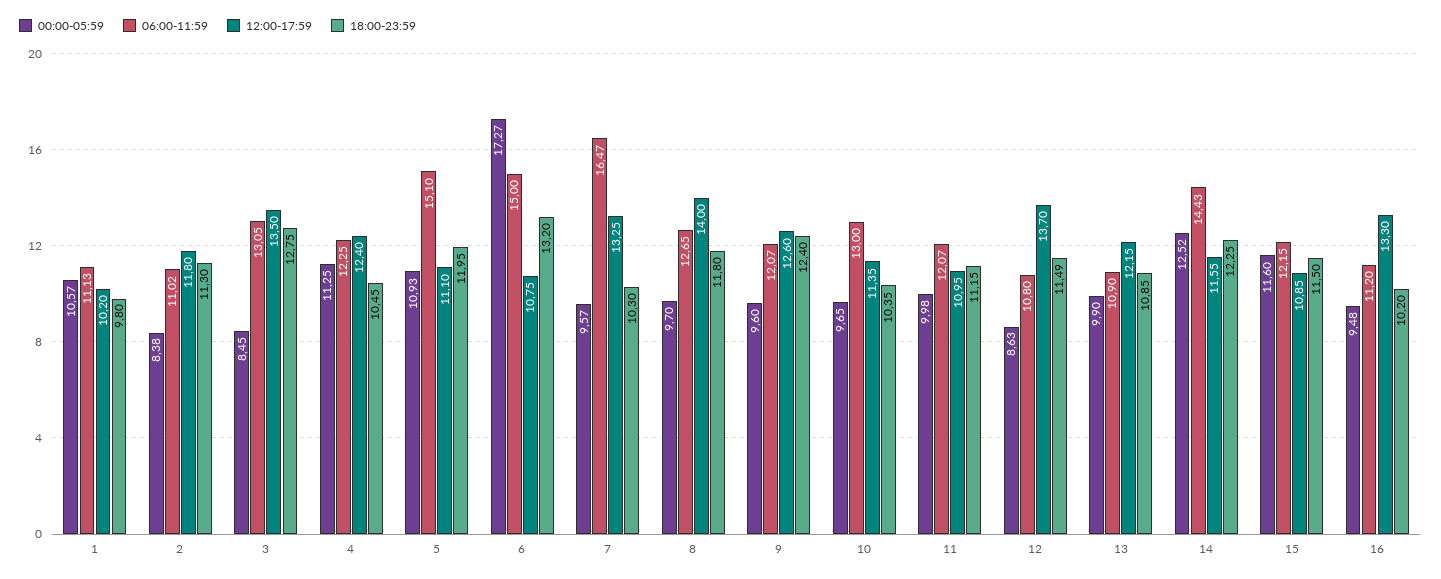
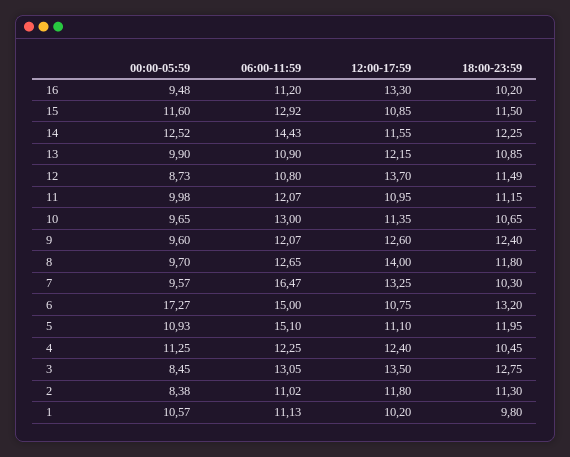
  {
    "00:00-05:59": {
      "1": 10.57,
      "2": 8.38,
      "3": 8.45,
      "4": 11.25,
      "5": 10.93,
      "6": 17.27,
      "7": 9.57,
      "8": 9.7,
      "9": 9.6,
      "10": 9.65,
      "11": 9.98,
-     "12": 8.63,
+     "12": 8.73,
      "13": 9.9,
      "14": 12.52,
      "15": 11.6,
      "16": 9.48
    },
    "06:00-11:59": {
      "1": 11.13,
      "2": 11.02,
      "3": 13.05,
      "4": 12.25,
      "5": 15.1,
      "6": 15,
      "7": 16.47,
      "8": 12.65,
      "9": 12.07,
      "10": 13,
      "11": 12.07,
      "12": 10.8,
      "13": 10.9,
      "14": 14.43,
-     "15": 12.15,
+     "15": 12.92,
      "16": 11.2
    },
    "12:00-17:59": {
      "1": 10.2,
      "2": 11.8,
      "3": 13.5,
      "4": 12.4,
      "5": 11.1,
      "6": 10.75,
      "7": 13.25,
      "8": 14,
      "9": 12.6,
      "10": 11.35,
      "11": 10.95,
      "12": 13.7,
      "13": 12.15,
      "14": 11.55,
      "15": 10.85,
      "16": 13.3
    },
    "18:00-23:59": {
      "1": 9.8,
      "2": 11.3,
      "3": 12.75,
      "4": 10.45,
      "5": 11.95,
      "6": 13.2,
      "7": 10.3,
      "8": 11.8,
      "9": 12.4,
-     "10": 10.35,
+     "10": 10.65,
      "11": 11.15,
      "12": 11.49,
      "13": 10.85,
      "14": 12.25,
      "15": 11.5,
      "16": 10.2
    }
  }

